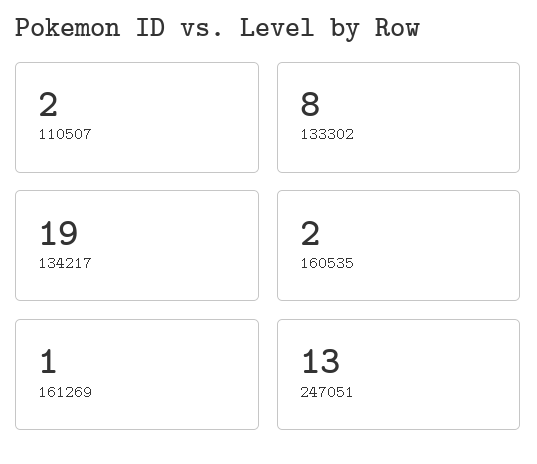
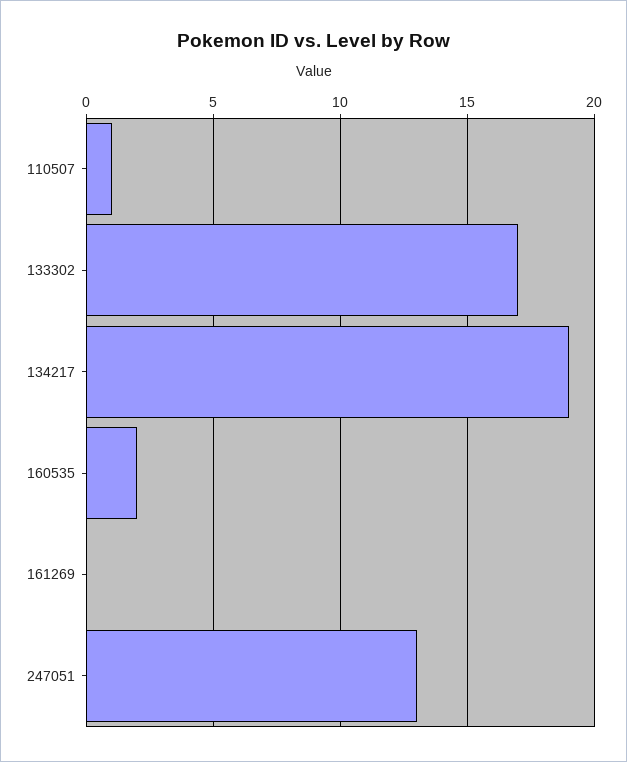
  {
-   "110507": 2,
+   "110507": 1,
-   "133302": 8,
+   "133302": 17,
    "134217": 19,
    "160535": 2,
-   "161269": 1,
+   "161269": 0,
    "247051": 13
  }

